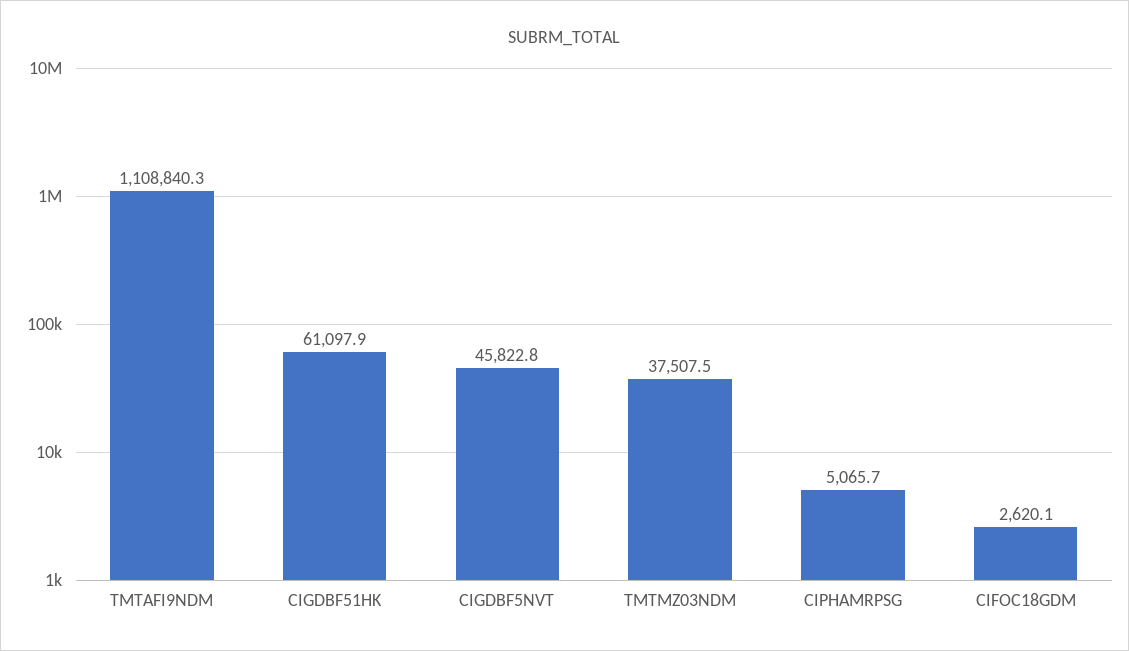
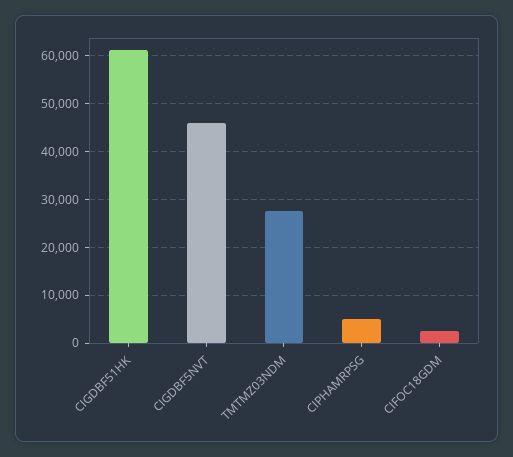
  {
-   "TMTAFI9NDM": 1108840.3,
    "CIGDBF51HK": 61097.9,
    "CIGDBF5NVT": 45822.8,
-   "TMTMZ03NDM": 37507.5,
+   "TMTMZ03NDM": 28000,
    "CIPHAMRPSG": 5065.7,
    "CIFOC18GDM": 2620.1
  }

